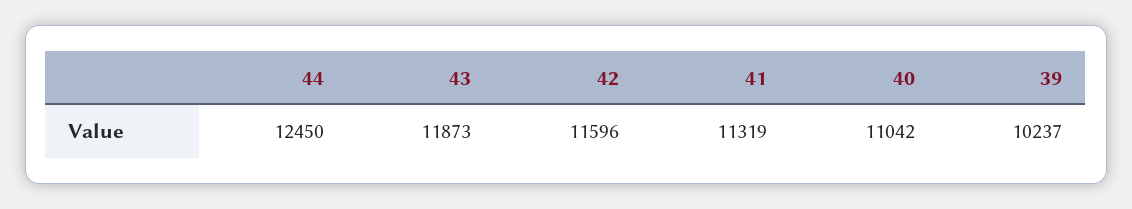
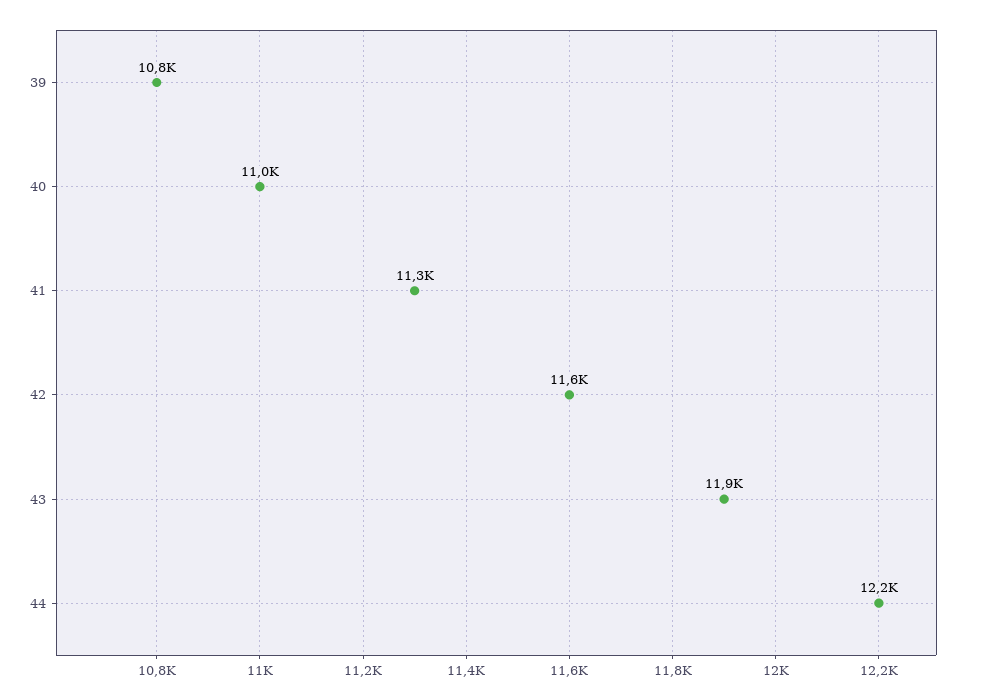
  {
-   "44": 12450,
+   "44": 12200,
    "43": 11873,
    "42": 11596,
    "41": 11319,
    "40": 11042,
-   "39": 10237
+   "39": 10800
  }

